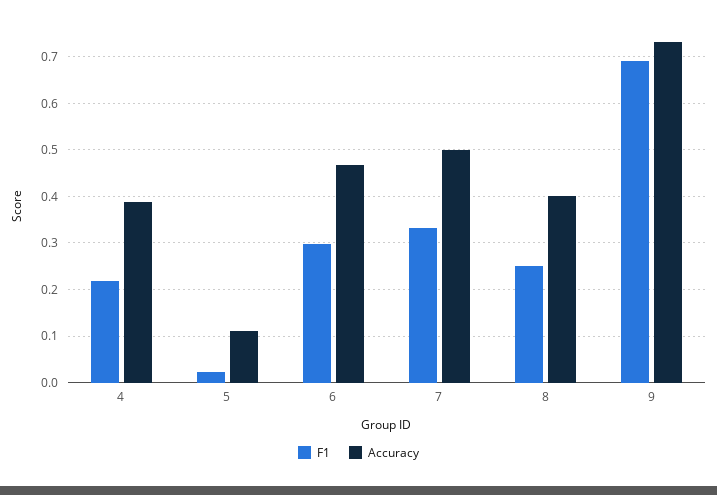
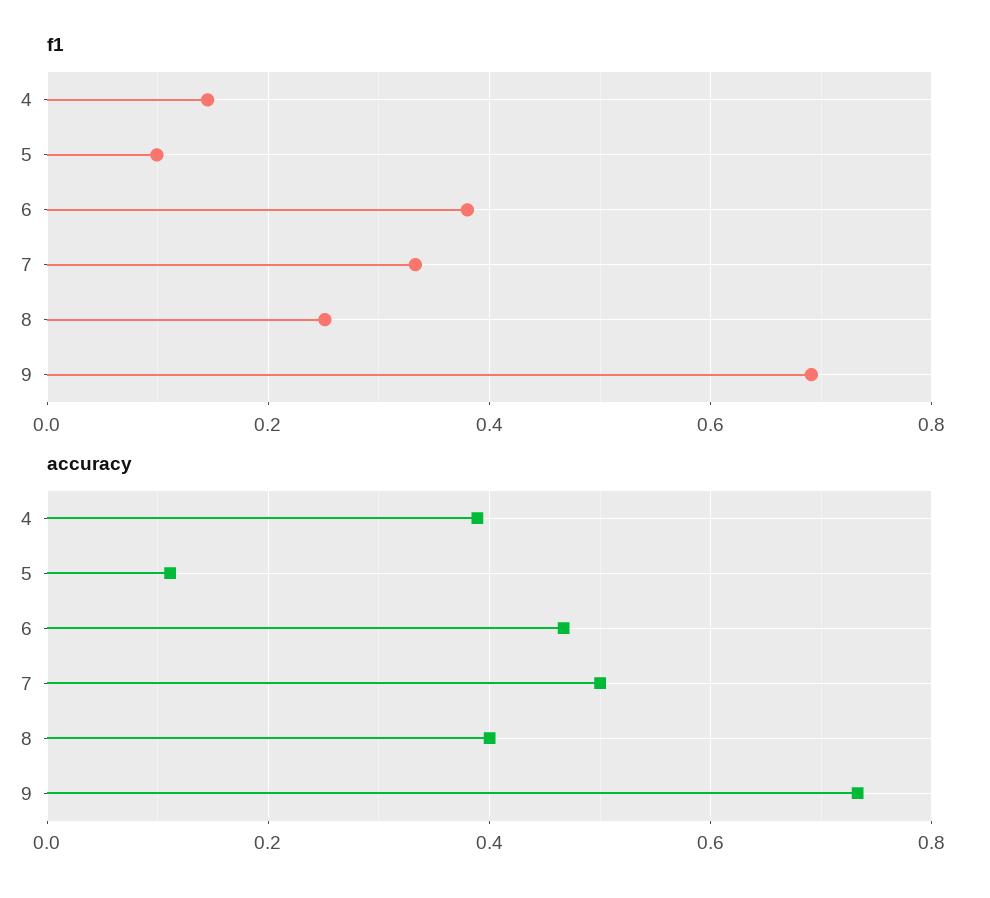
  {
    "F1": {
-     "4": 0.22,
+     "4": 0.14,
-     "5": 0.02,
+     "5": 0.1,
-     "6": 0.3,
+     "6": 0.38,
      "7": 0.34,
      "8": 0.26,
      "9": 0.7
    },
    "Accuracy": {
      "4": 0.38,
      "5": 0.12,
      "6": 0.46,
      "7": 0.5,
      "8": 0.4,
      "9": 0.74
    }
  }

